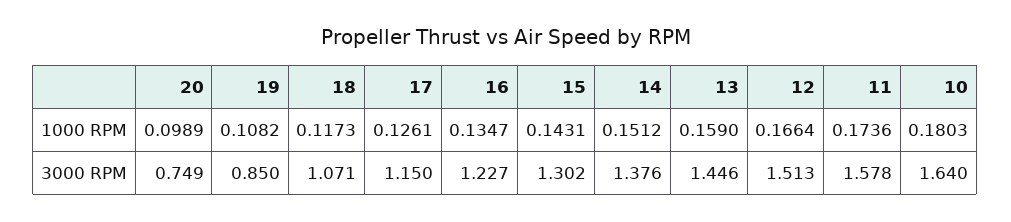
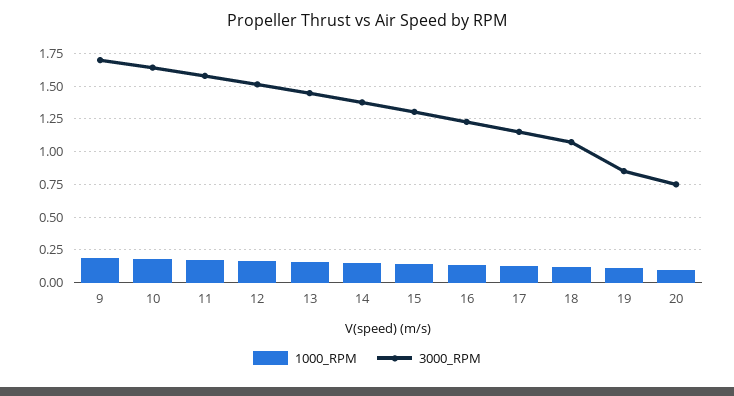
  {
    "1000 RPM": {
      "20": 0.0989,
      "19": 0.1082,
      "18": 0.1173,
      "17": 0.1261,
      "16": 0.1347,
      "15": 0.1431,
      "14": 0.1512,
      "13": 0.159,
      "12": 0.1664,
      "11": 0.1736,
-     "10": 0.1803
+     "10": 0.1803,
+     "9": 0.2
    },
    "3000 RPM": {
      "20": 0.749,
      "19": 0.85,
      "18": 1.071,
      "17": 1.15,
      "16": 1.227,
      "15": 1.302,
      "14": 1.376,
      "13": 1.446,
      "12": 1.513,
      "11": 1.578,
-     "10": 1.64
+     "10": 1.64,
+     "9": 1.7
    }
  }

